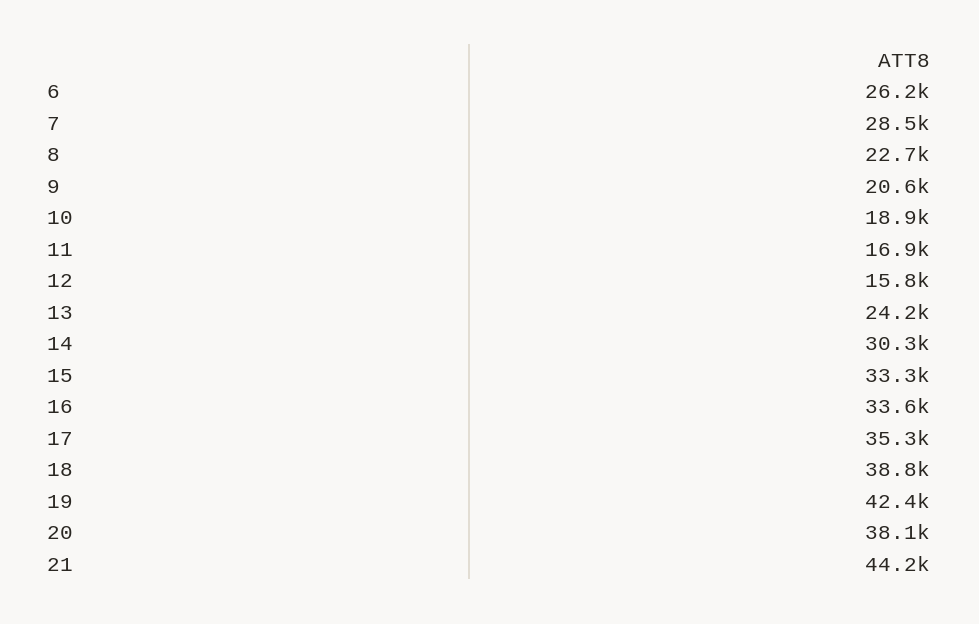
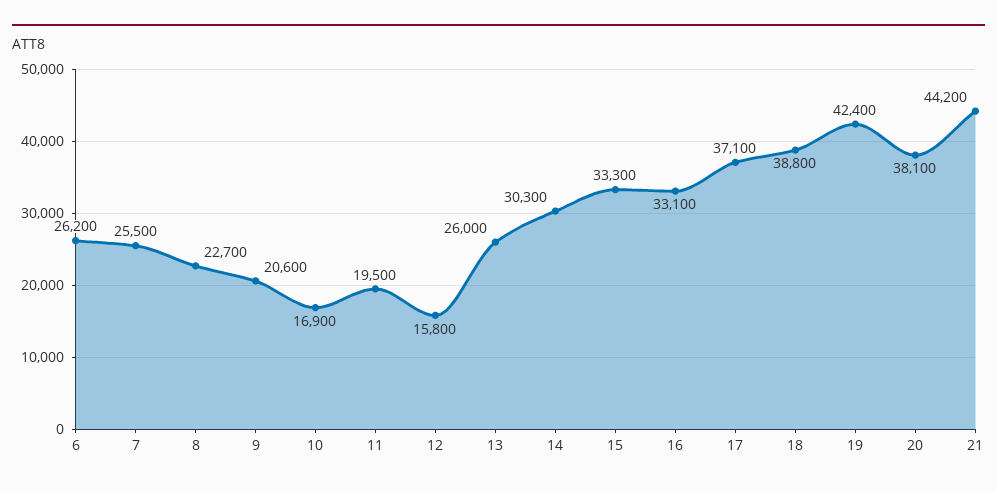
  {
    "6": 26200,
-   "7": 28500,
+   "7": 25500,
    "8": 22700,
    "9": 20600,
-   "10": 18900,
+   "10": 16900,
-   "11": 16900,
+   "11": 19500,
    "12": 15800,
-   "13": 24200,
+   "13": 26000,
    "14": 30300,
    "15": 33300,
-   "16": 33600,
+   "16": 33100,
-   "17": 35300,
+   "17": 37100,
    "18": 38800,
    "19": 42400,
    "20": 38100,
    "21": 44200
  }

